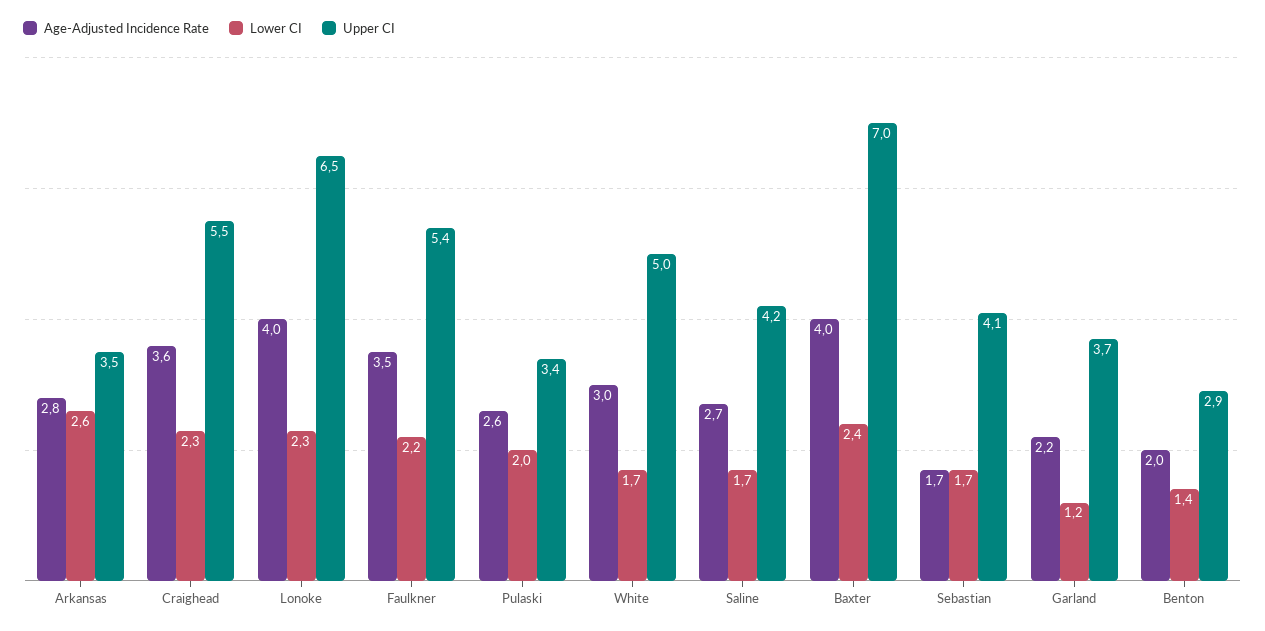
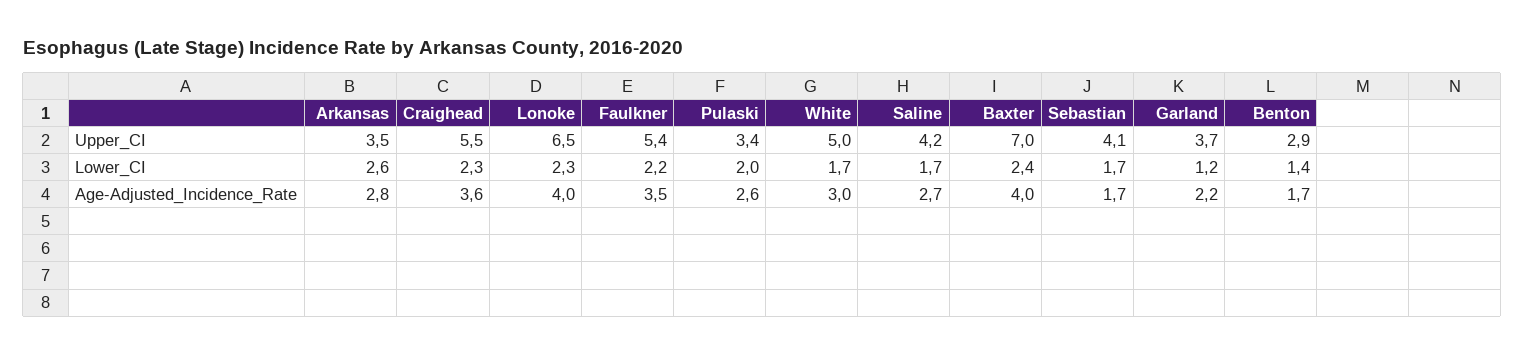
  {
    "Age-Adjusted Incidence Rate": {
      "Arkansas": 2.8,
      "Craighead": 3.6,
      "Lonoke": 4,
      "Faulkner": 3.5,
      "Pulaski": 2.6,
      "White": 3,
      "Saline": 2.7,
      "Baxter": 4,
      "Sebastian": 1.7,
      "Garland": 2.2,
-     "Benton": 2
+     "Benton": 1.7
    },
    "Lower CI": {
      "Arkansas": 2.6,
      "Craighead": 2.3,
      "Lonoke": 2.3,
      "Faulkner": 2.2,
      "Pulaski": 2,
      "White": 1.7,
      "Saline": 1.7,
      "Baxter": 2.4,
      "Sebastian": 1.7,
      "Garland": 1.2,
      "Benton": 1.4
    },
    "Upper CI": {
      "Arkansas": 3.5,
      "Craighead": 5.5,
      "Lonoke": 6.5,
      "Faulkner": 5.4,
      "Pulaski": 3.4,
      "White": 5,
      "Saline": 4.2,
      "Baxter": 7,
      "Sebastian": 4.1,
      "Garland": 3.7,
      "Benton": 2.9
    }
  }

